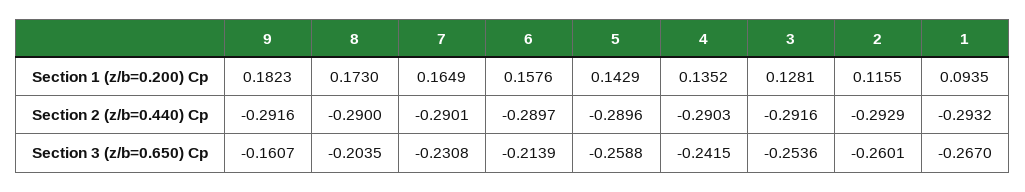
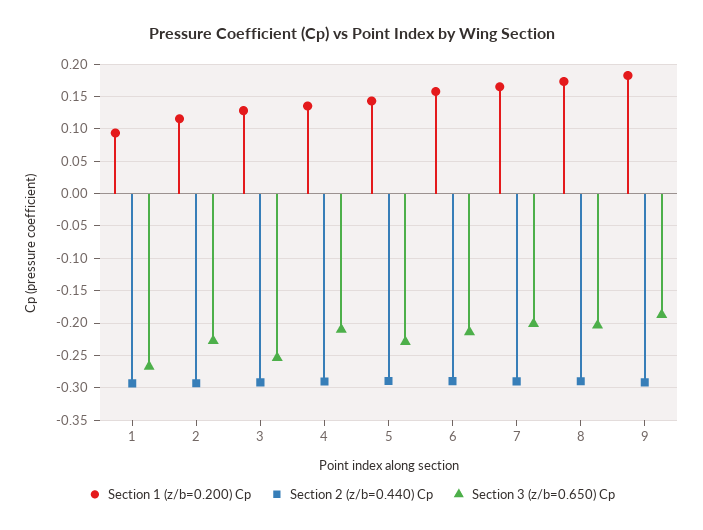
  {
    "Section 1 (z/b=0.200) Cp": {
      "9": 0.1823,
      "8": 0.173,
      "7": 0.1649,
      "6": 0.1576,
      "5": 0.1429,
      "4": 0.1352,
      "3": 0.1281,
      "2": 0.1155,
      "1": 0.0935
    },
    "Section 2 (z/b=0.440) Cp": {
      "9": -0.2916,
      "8": -0.29,
      "7": -0.2901,
      "6": -0.2897,
      "5": -0.2896,
      "4": -0.2903,
      "3": -0.2916,
      "2": -0.2929,
      "1": -0.2932
    },
    "Section 3 (z/b=0.650) Cp": {
-     "9": -0.1607,
+     "9": -0.19,
      "8": -0.2035,
-     "7": -0.2308,
+     "7": -0.2,
      "6": -0.2139,
-     "5": -0.2588,
+     "5": -0.23,
-     "4": -0.2415,
+     "4": -0.21,
      "3": -0.2536,
-     "2": -0.2601,
+     "2": -0.23,
      "1": -0.267
    }
  }

